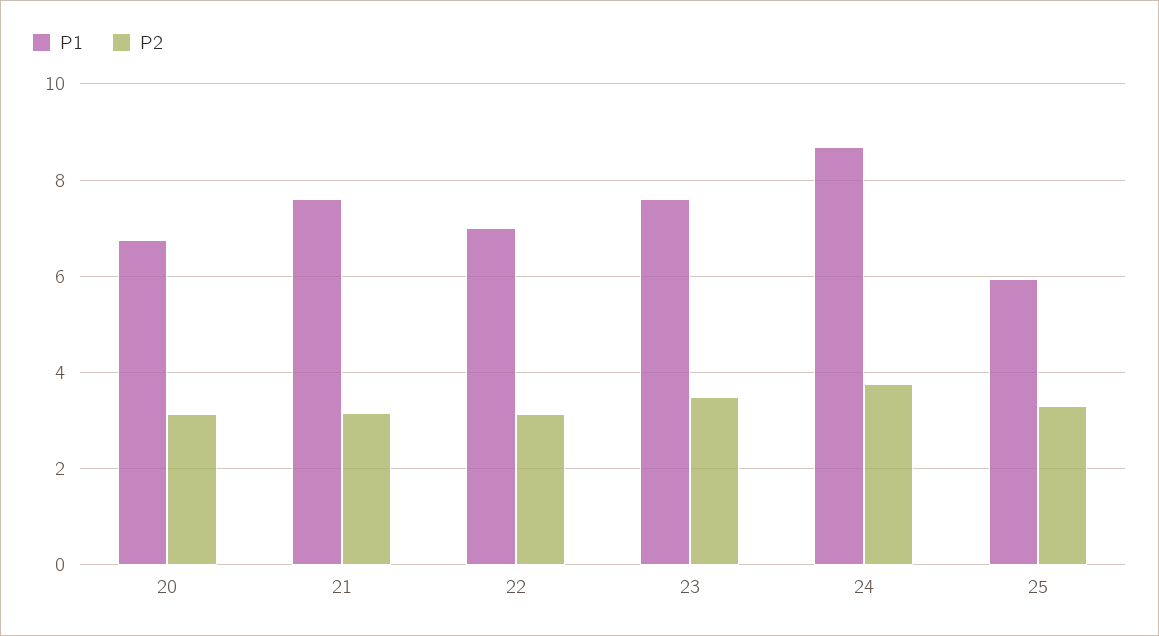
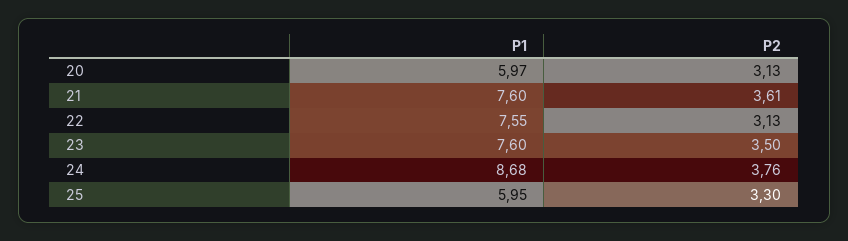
  {
    "P1": {
-     "20": 6.8,
+     "20": 5.97,
      "21": 7.6,
-     "22": 7,
+     "22": 7.55,
      "23": 7.6,
      "24": 8.68,
      "25": 5.95
    },
    "P2": {
      "20": 3.13,
-     "21": 3.2,
+     "21": 3.61,
      "22": 3.13,
      "23": 3.5,
      "24": 3.76,
      "25": 3.3
    }
  }

